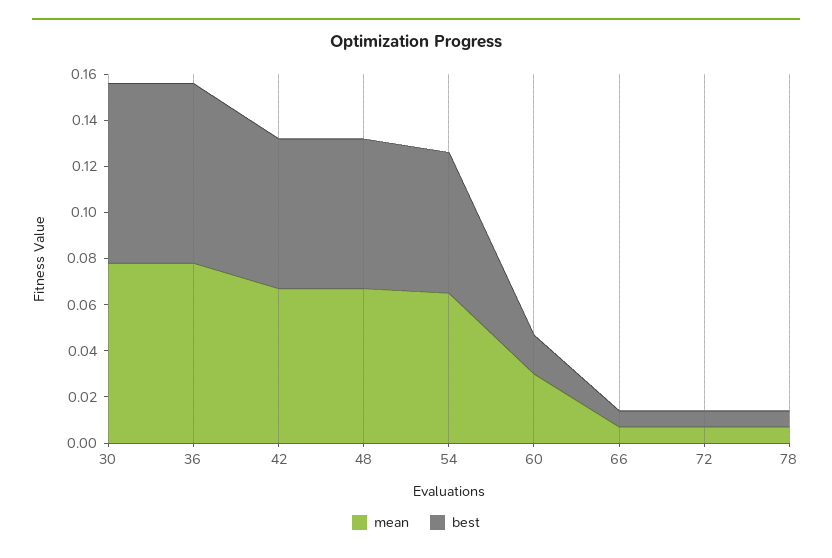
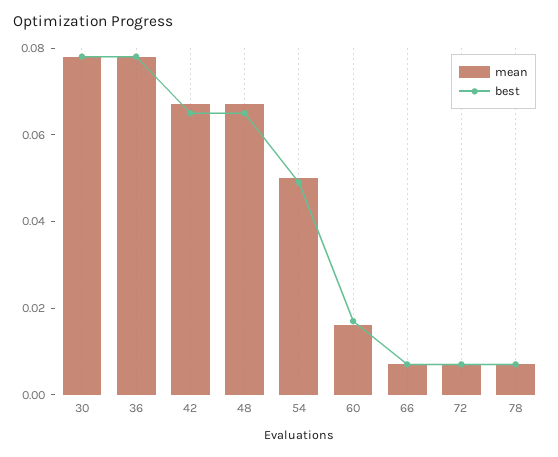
  {
    "mean": {
      "30": 0.08,
      "36": 0.08,
      "42": 0.065,
      "48": 0.065,
-     "54": 0.065,
+     "54": 0.05,
-     "60": 0.03,
+     "60": 0.015,
      "66": 0.005,
      "72": 0.005,
      "78": 0.005
    },
    "best": {
      "30": 0.08,
      "36": 0.08,
      "42": 0.065,
      "48": 0.065,
-     "54": 0.06,
+     "54": 0.05,
      "60": 0.015,
      "66": 0.005,
      "72": 0.005,
      "78": 0.005
    }
  }

